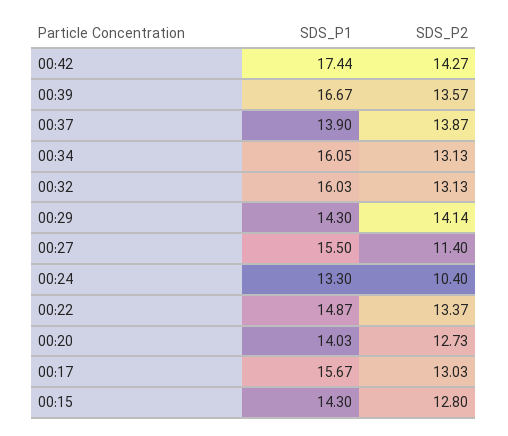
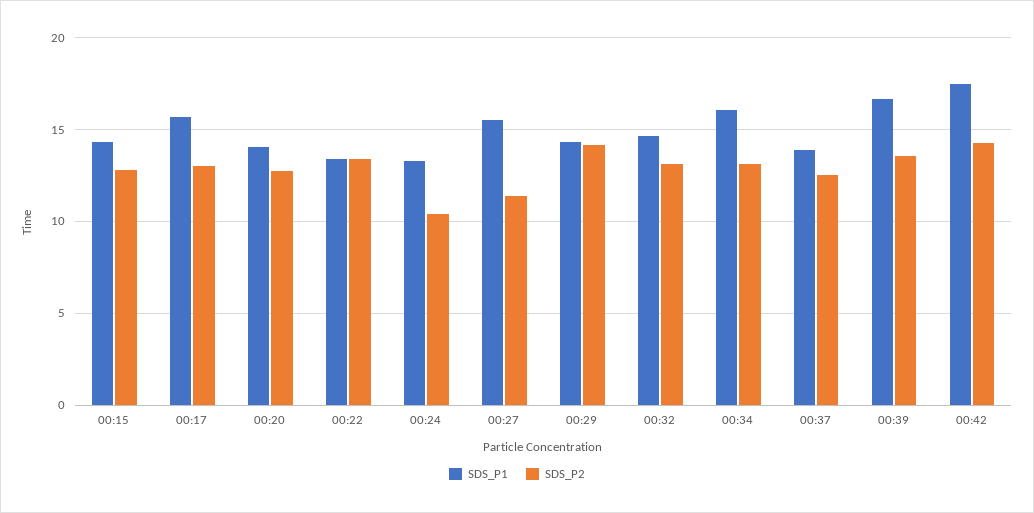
  {
    "SDS_P1": {
      "00:42": 17.44,
      "00:39": 16.67,
      "00:37": 13.9,
      "00:34": 16.05,
-     "00:32": 16.03,
+     "00:32": 14.5,
      "00:29": 14.3,
      "00:27": 15.5,
      "00:24": 13.3,
-     "00:22": 14.87,
+     "00:22": 13.5,
      "00:20": 14.03,
      "00:17": 15.67,
      "00:15": 14.3
    },
    "SDS_P2": {
      "00:42": 14.27,
      "00:39": 13.57,
-     "00:37": 13.87,
+     "00:37": 12.5,
      "00:34": 13.13,
      "00:32": 13.13,
      "00:29": 14.14,
      "00:27": 11.4,
      "00:24": 10.4,
      "00:22": 13.37,
      "00:20": 12.73,
      "00:17": 13.03,
      "00:15": 12.8
    }
  }

